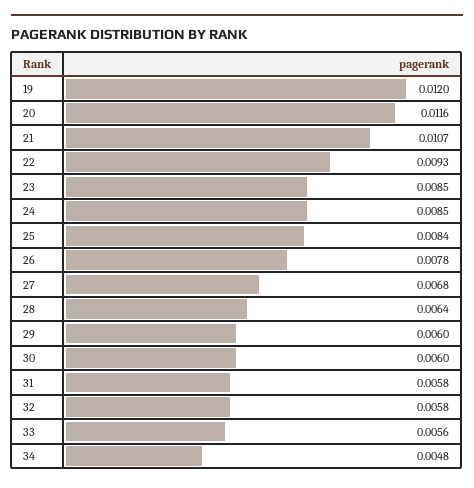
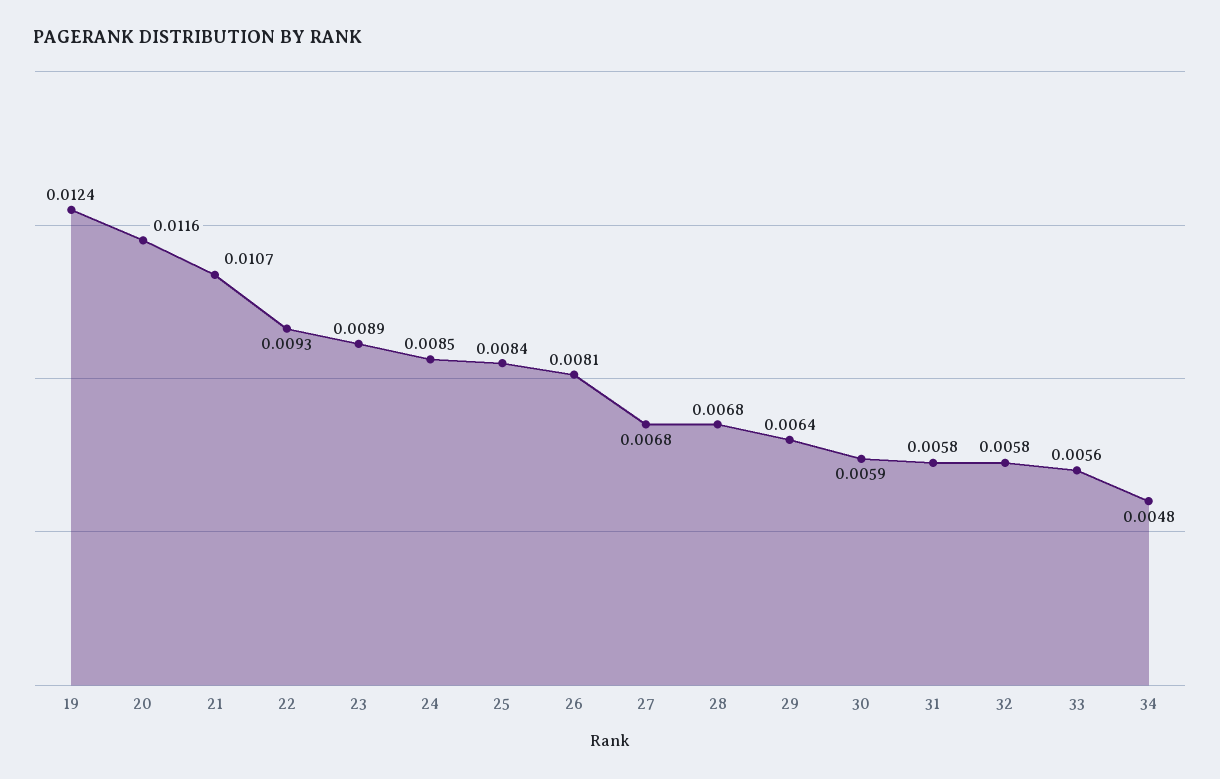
  {
-   "19": 0.012,
+   "19": 0.0124,
    "20": 0.0116,
    "21": 0.0107,
    "22": 0.0093,
-   "23": 0.0085,
+   "23": 0.0089,
    "24": 0.0085,
    "25": 0.0084,
-   "26": 0.0078,
+   "26": 0.0081,
    "27": 0.0068,
-   "28": 0.0064,
+   "28": 0.0068,
-   "29": 0.006,
+   "29": 0.0064,
-   "30": 0.006,
+   "30": 0.0059,
    "31": 0.0058,
    "32": 0.0058,
    "33": 0.0056,
    "34": 0.0048
  }

